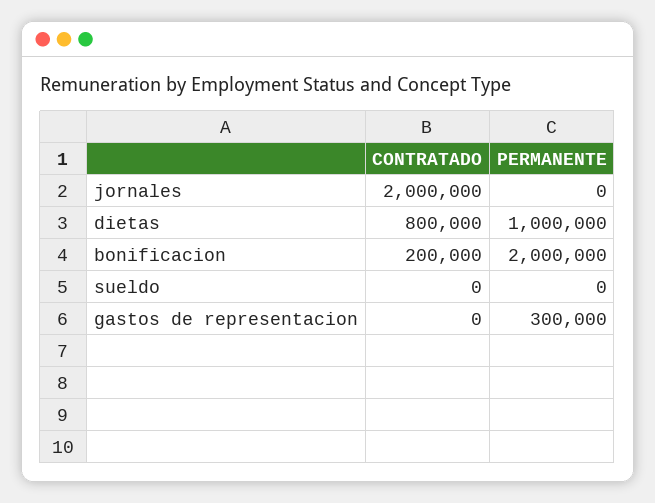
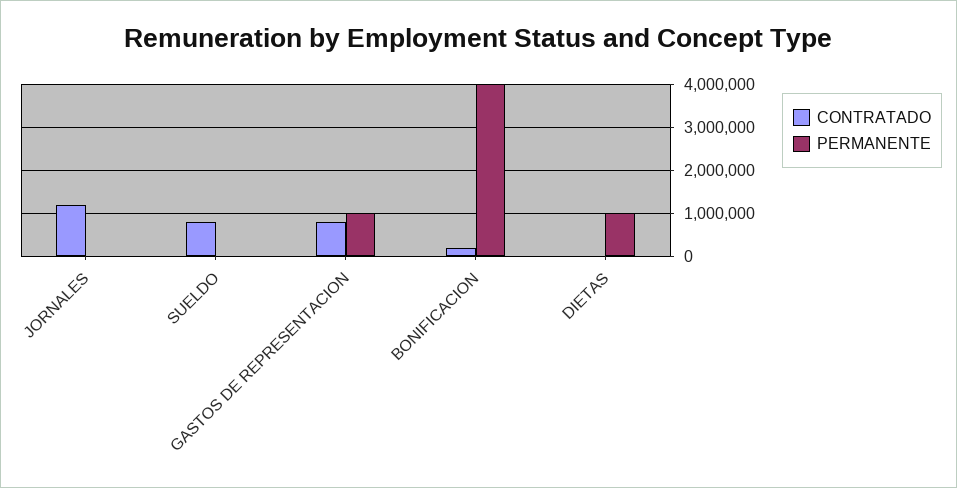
  {
    "CONTRATADO": {
-     "jornales": 2000000,
+     "jornales": 1200000,
-     "dietas": 800000,
+     "dietas": 0,
      "bonificacion": 200000,
-     "sueldo": 0,
+     "sueldo": 800000,
-     "gastos de representacion": 0
+     "gastos de representacion": 800000
    },
    "PERMANENTE": {
      "jornales": 0,
      "dietas": 1000000,
-     "bonificacion": 2000000,
+     "bonificacion": 4000000,
      "sueldo": 0,
-     "gastos de representacion": 300000
+     "gastos de representacion": 1000000
    }
  }

